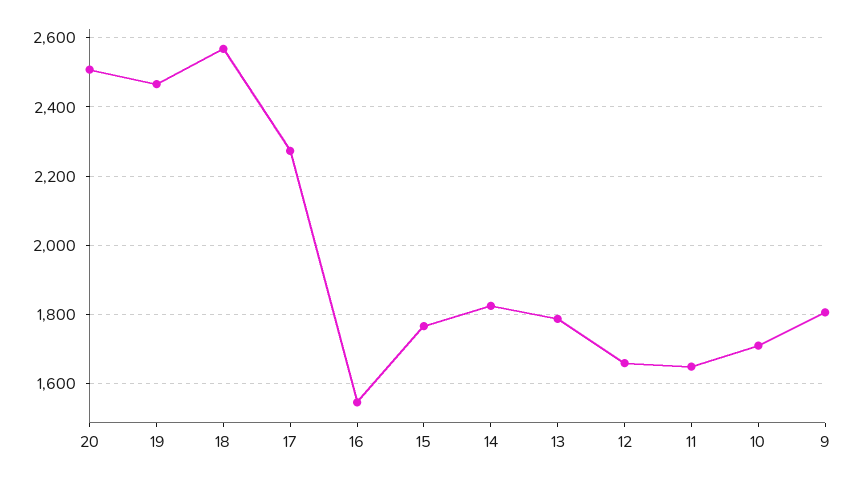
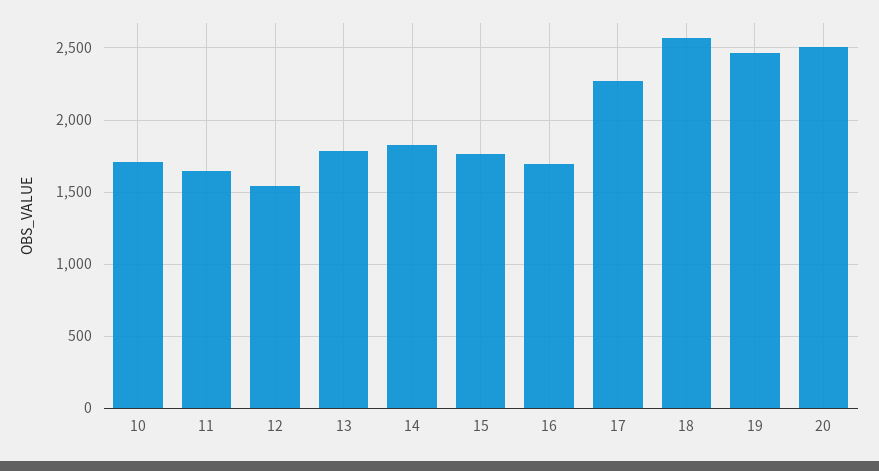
  {
    "20": 2500,
    "19": 2460,
    "18": 2560,
    "17": 2280,
-   "16": 1540,
+   "16": 1700,
    "15": 1760,
    "14": 1820,
    "13": 1780,
-   "12": 1660,
+   "12": 1550,
    "11": 1640,
-   "10": 1700,
+   "10": 1700
-   "9": 1800
  }

